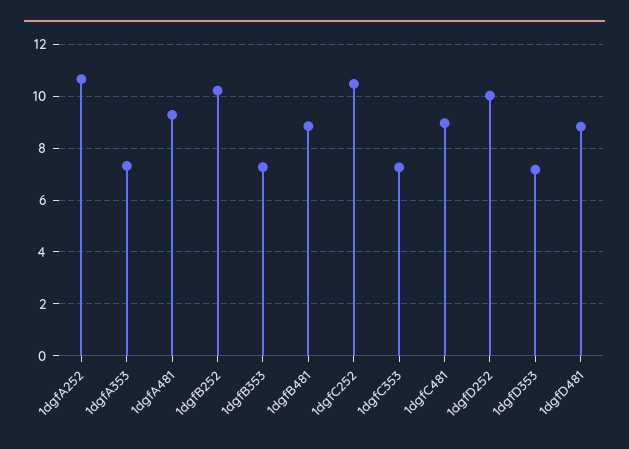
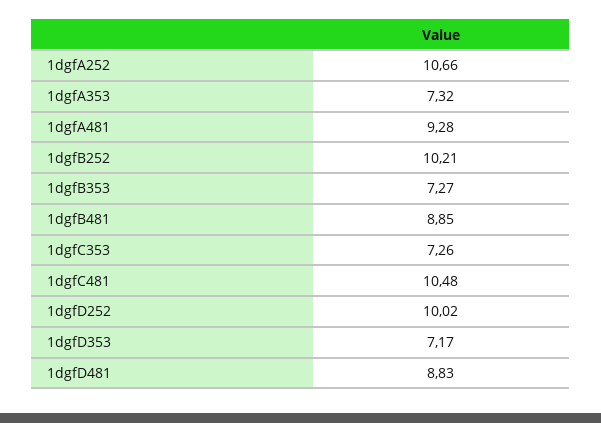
  {
    "1dgfA252": 10.66,
    "1dgfA353": 7.32,
    "1dgfA481": 9.28,
    "1dgfB252": 10.21,
    "1dgfB353": 7.27,
    "1dgfB481": 8.85,
-   "1dgfC252": 10.5,
    "1dgfC353": 7.26,
-   "1dgfC481": 9,
+   "1dgfC481": 10.48,
    "1dgfD252": 10.02,
    "1dgfD353": 7.17,
    "1dgfD481": 8.83
  }

